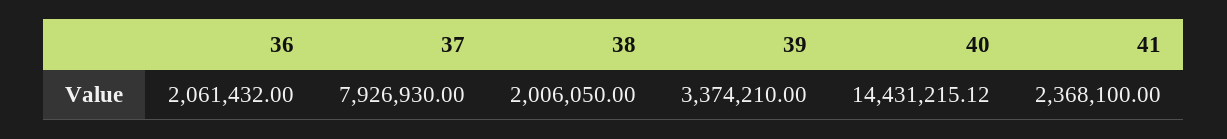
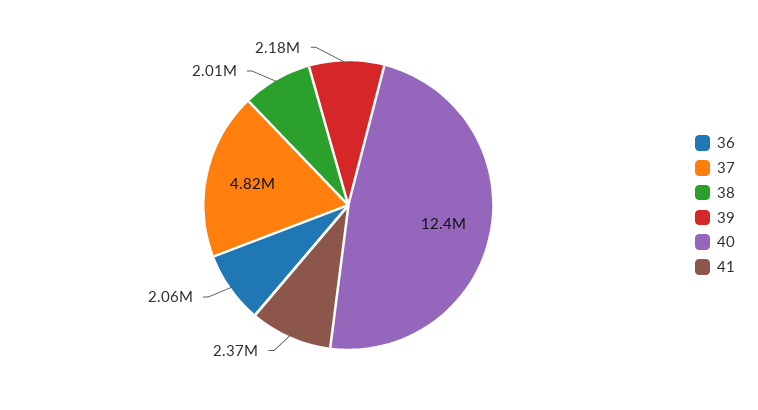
  {
    "36": 2061432,
-   "37": 7926930,
+   "37": 4820000,
    "38": 2006050,
-   "39": 3374210,
+   "39": 2180000,
-   "40": 14431215.12,
+   "40": 12400000,
    "41": 2368100
  }

